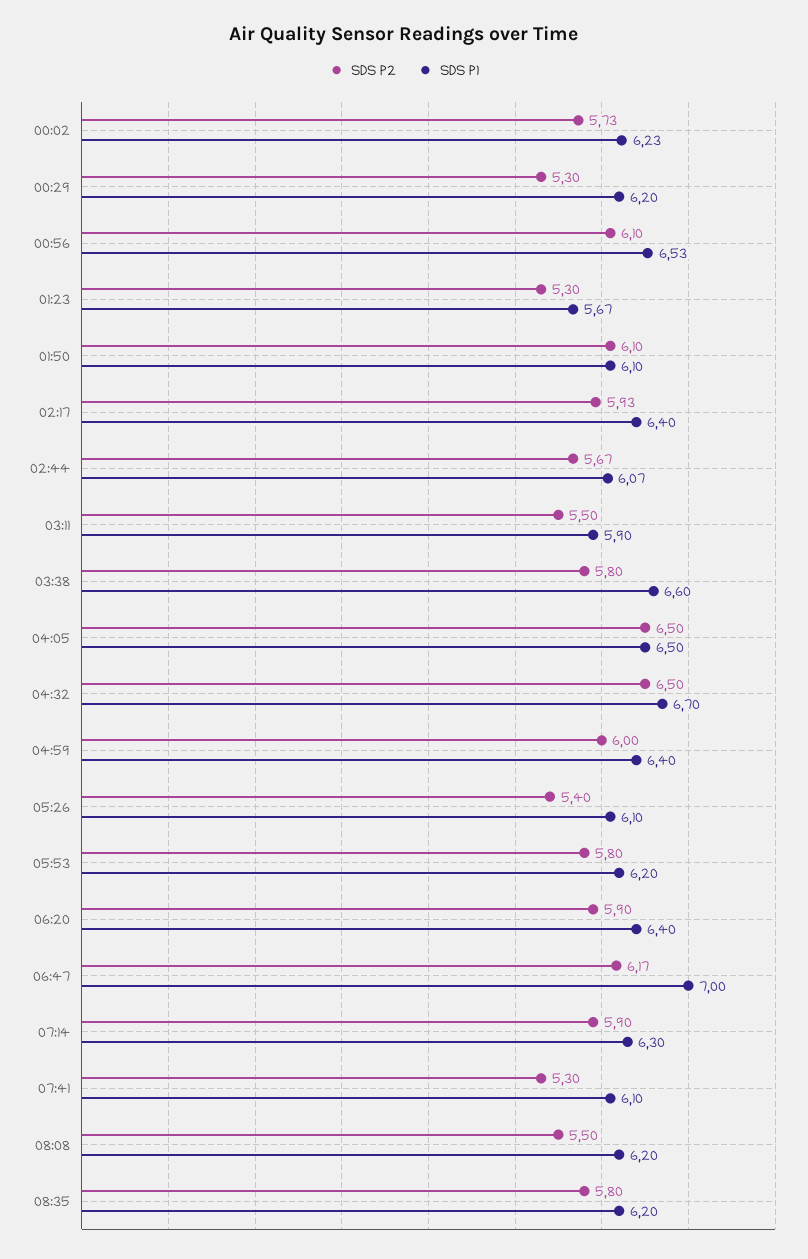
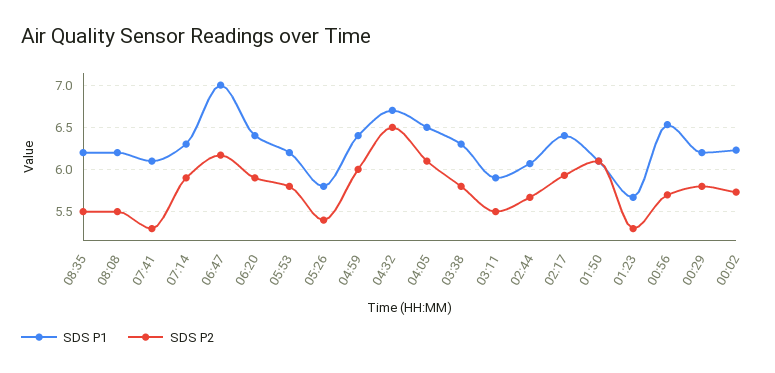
  {
    "SDS P2": {
      "00:02": 5.73,
-     "00:29": 5.3,
+     "00:29": 5.8,
-     "00:56": 6.1,
+     "00:56": 5.7,
      "01:23": 5.3,
      "01:50": 6.1,
      "02:17": 5.93,
      "02:44": 5.67,
      "03:11": 5.5,
      "03:38": 5.8,
-     "04:05": 6.5,
+     "04:05": 6.1,
      "04:32": 6.5,
      "04:59": 6,
      "05:26": 5.4,
      "05:53": 5.8,
      "06:20": 5.9,
      "06:47": 6.17,
      "07:14": 5.9,
      "07:41": 5.3,
      "08:08": 5.5,
-     "08:35": 5.8
+     "08:35": 5.5
    },
    "SDS P1": {
      "00:02": 6.23,
      "00:29": 6.2,
      "00:56": 6.53,
      "01:23": 5.67,
      "01:50": 6.1,
      "02:17": 6.4,
      "02:44": 6.07,
      "03:11": 5.9,
-     "03:38": 6.6,
+     "03:38": 6.3,
      "04:05": 6.5,
      "04:32": 6.7,
      "04:59": 6.4,
-     "05:26": 6.1,
+     "05:26": 5.8,
      "05:53": 6.2,
      "06:20": 6.4,
      "06:47": 7,
      "07:14": 6.3,
      "07:41": 6.1,
      "08:08": 6.2,
      "08:35": 6.2
    }
  }

